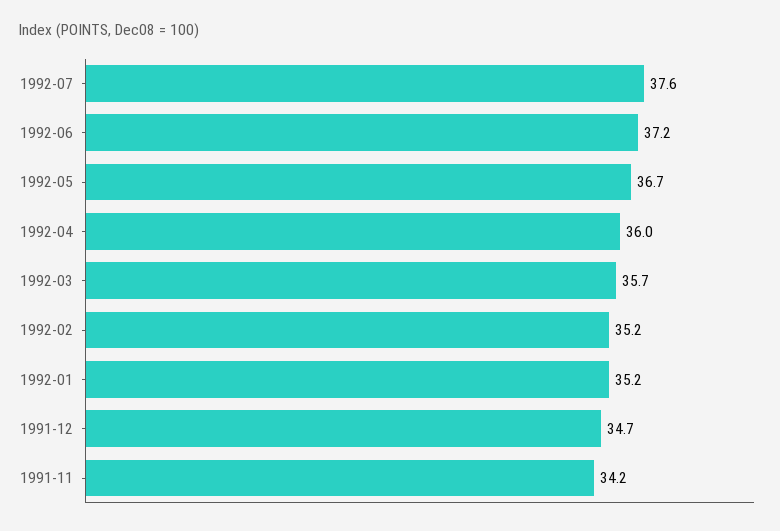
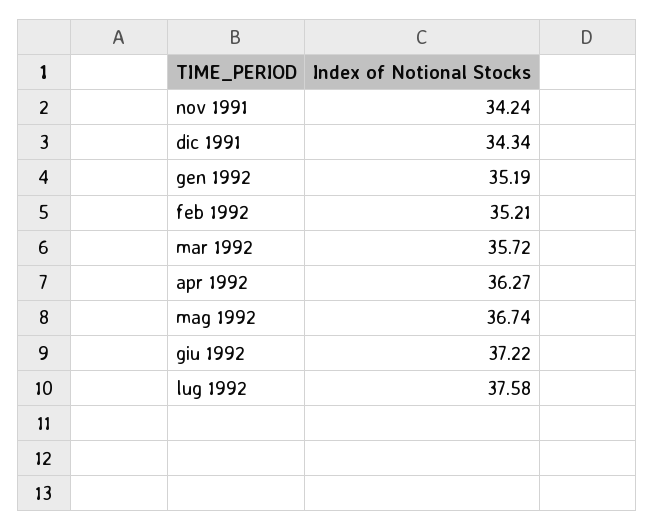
  {
    "1992-07": 37.58,
    "1992-06": 37.22,
    "1992-05": 36.74,
-   "1992-04": 36,
+   "1992-04": 36.27,
    "1992-03": 35.72,
    "1992-02": 35.21,
    "1992-01": 35.19,
-   "1991-12": 34.7,
+   "1991-12": 34.34,
    "1991-11": 34.24
  }

